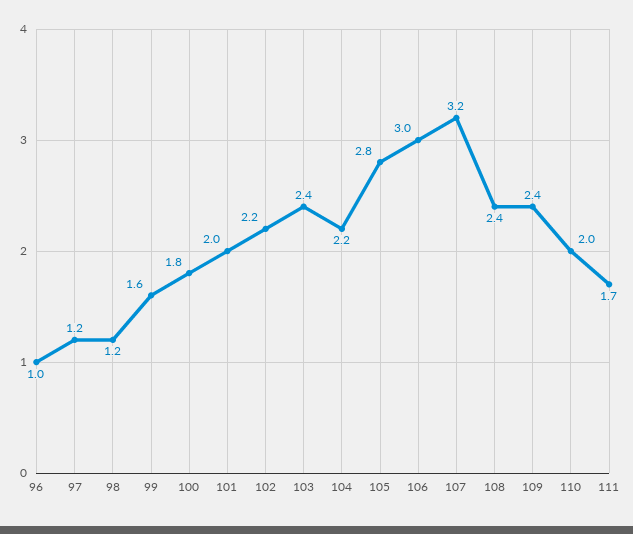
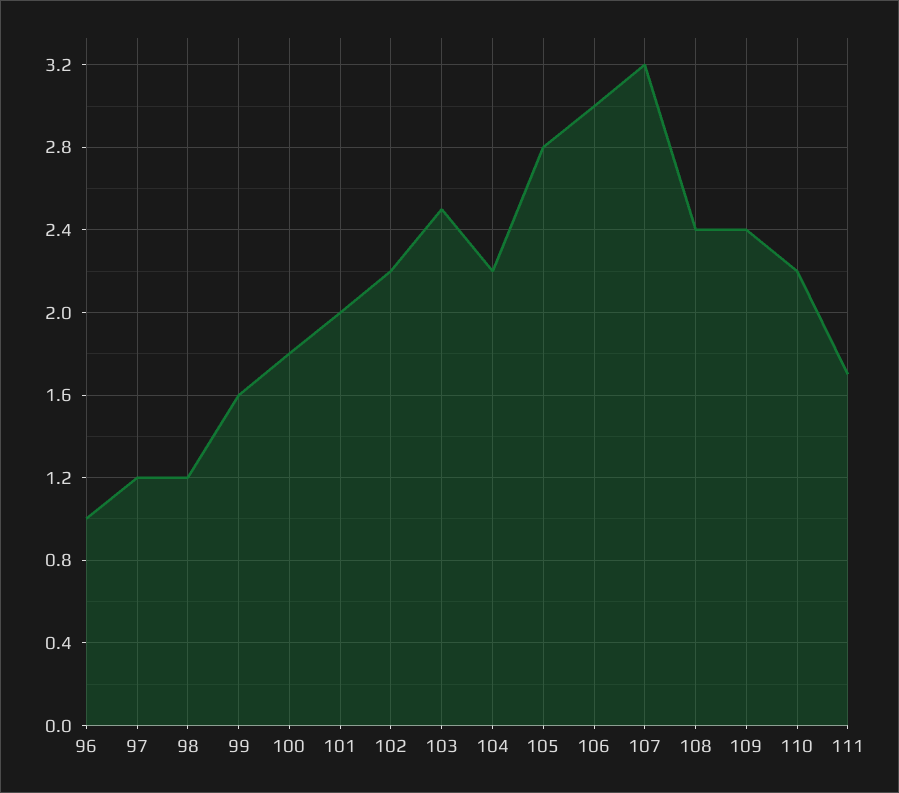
  {
    "96": 1,
    "97": 1.2,
    "98": 1.2,
    "99": 1.6,
    "100": 1.8,
    "101": 2,
    "102": 2.2,
-   "103": 2.4,
+   "103": 2.5,
    "104": 2.2,
    "105": 2.8,
    "106": 3,
    "107": 3.2,
    "108": 2.4,
    "109": 2.4,
-   "110": 2,
+   "110": 2.2,
    "111": 1.7
  }

